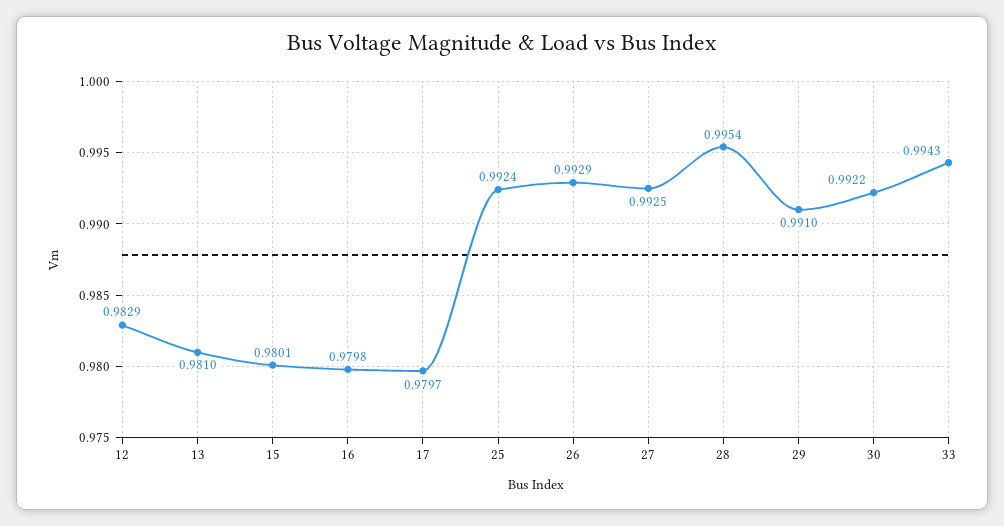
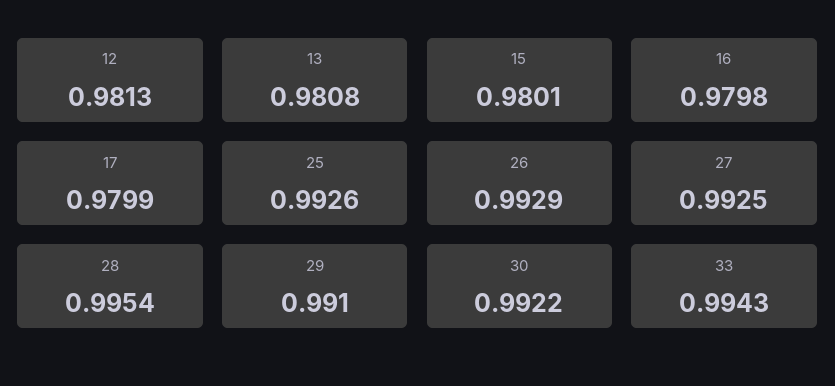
  {
-   "12": 0.9829,
+   "12": 0.9813,
-   "13": 0.981,
+   "13": 0.9808,
    "15": 0.9801,
    "16": 0.9798,
-   "17": 0.9797,
+   "17": 0.9799,
-   "25": 0.9924,
+   "25": 0.9926,
    "26": 0.9929,
    "27": 0.9925,
    "28": 0.9954,
    "29": 0.991,
    "30": 0.9922,
    "33": 0.9943
  }

